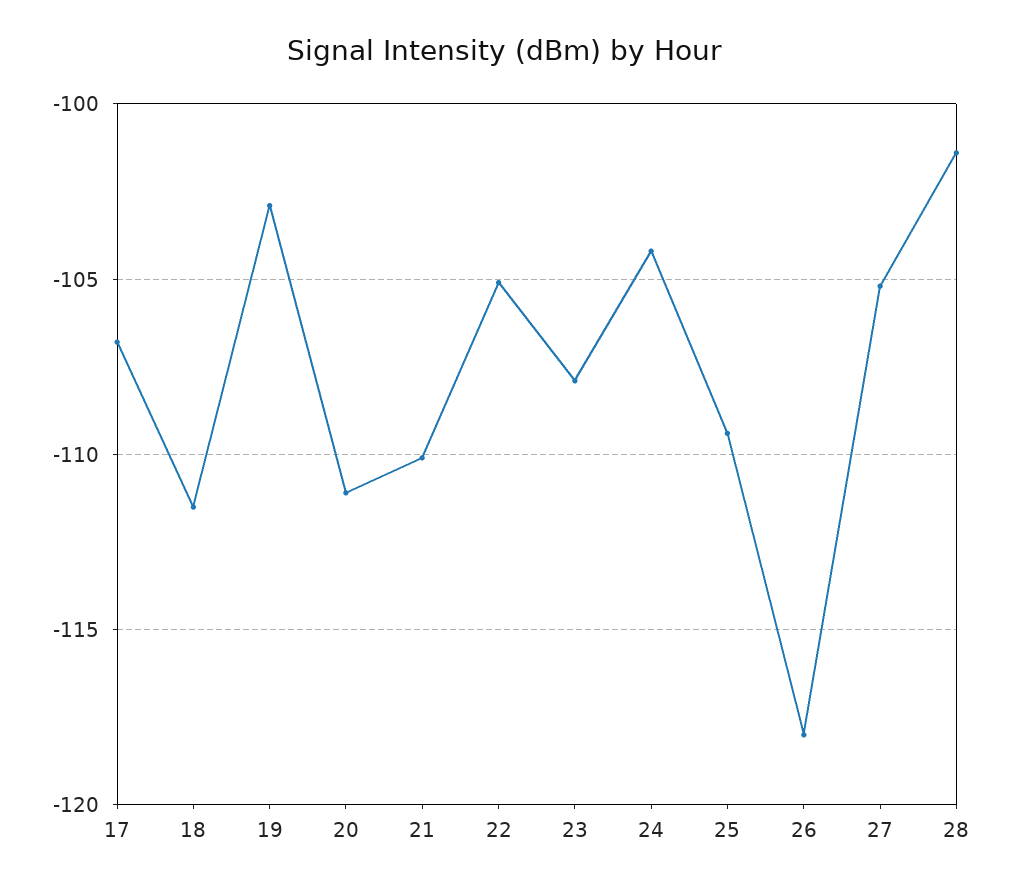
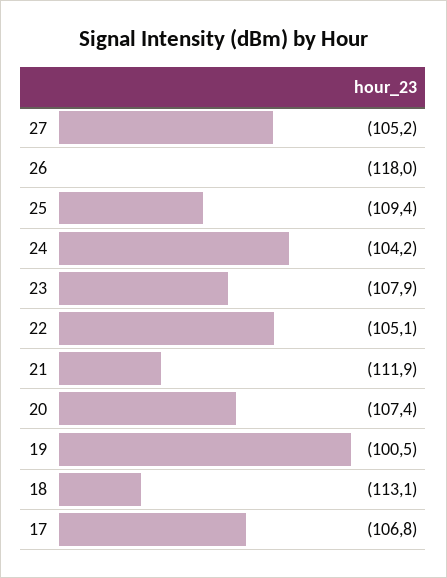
  {
    "17": -106.8,
-   "18": -111.5,
+   "18": -113.1,
-   "19": -103,
+   "19": -100.5,
-   "20": -111,
+   "20": -107.4,
-   "21": -110,
+   "21": -111.9,
    "22": -105.1,
    "23": -107.9,
    "24": -104.2,
    "25": -109.4,
    "26": -118,
-   "27": -105.2,
+   "27": -105.2
-   "28": -101.5
  }

